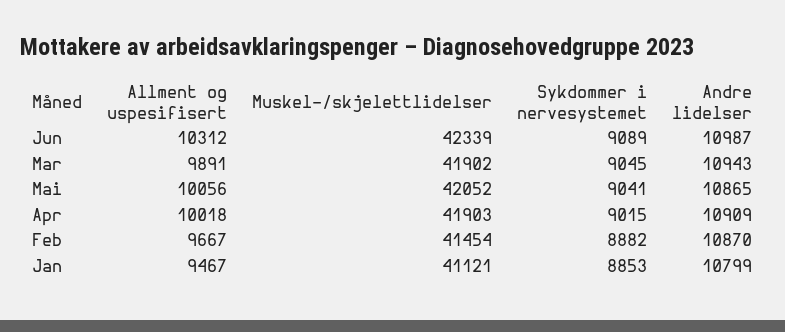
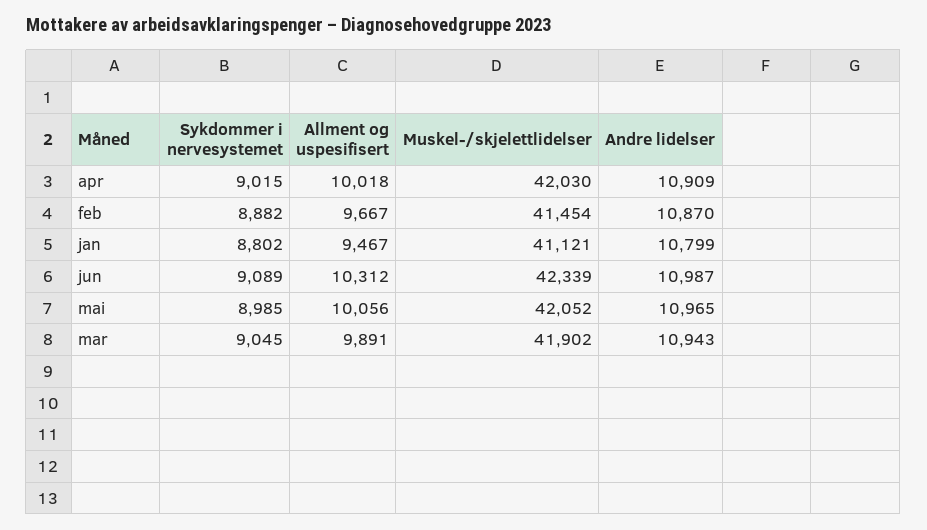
  {
    "Allment og uspesifisert": {
      "Jun": 10312,
      "Mar": 9891,
      "Mai": 10056,
      "Apr": 10018,
      "Feb": 9667,
      "Jan": 9467
    },
    "Muskel-/skjelettlidelser": {
      "Jun": 42339,
      "Mar": 41902,
      "Mai": 42052,
-     "Apr": 41903,
+     "Apr": 42030,
      "Feb": 41454,
      "Jan": 41121
    },
    "Sykdommer i nervesystemet": {
      "Jun": 9089,
      "Mar": 9045,
-     "Mai": 9041,
+     "Mai": 8985,
      "Apr": 9015,
      "Feb": 8882,
-     "Jan": 8853
+     "Jan": 8802
    },
    "Andre lidelser": {
      "Jun": 10987,
      "Mar": 10943,
-     "Mai": 10865,
+     "Mai": 10965,
      "Apr": 10909,
      "Feb": 10870,
      "Jan": 10799
    }
  }

